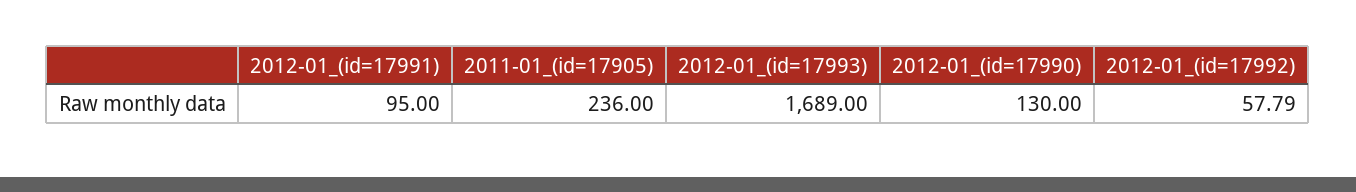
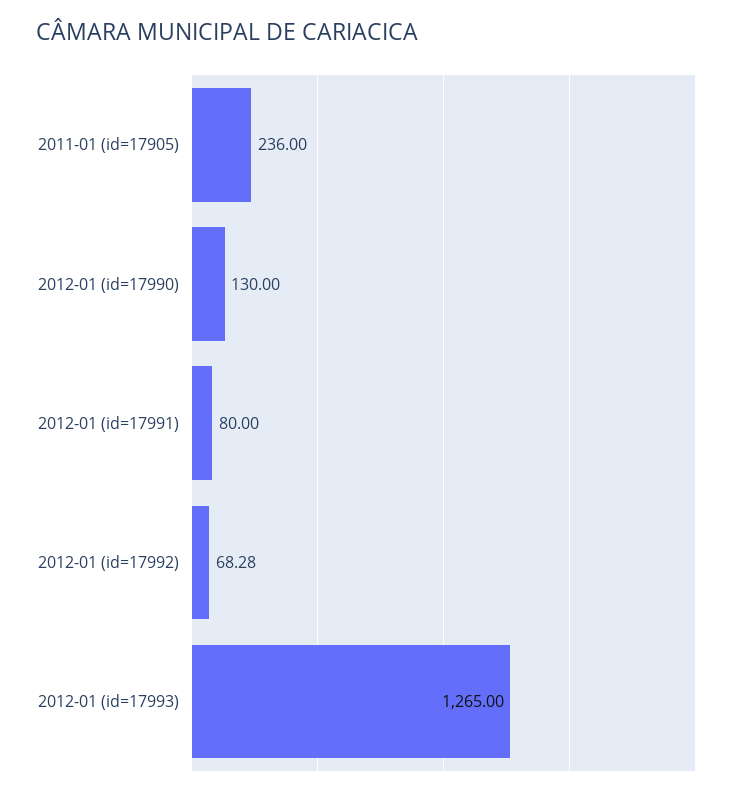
  {
-   "2012-01_(id=17991)": 95,
+   "2012-01_(id=17991)": 80,
    "2011-01_(id=17905)": 236,
-   "2012-01_(id=17993)": 1689,
+   "2012-01_(id=17993)": 1265,
    "2012-01_(id=17990)": 130,
-   "2012-01_(id=17992)": 57.79
+   "2012-01_(id=17992)": 68.28
  }

